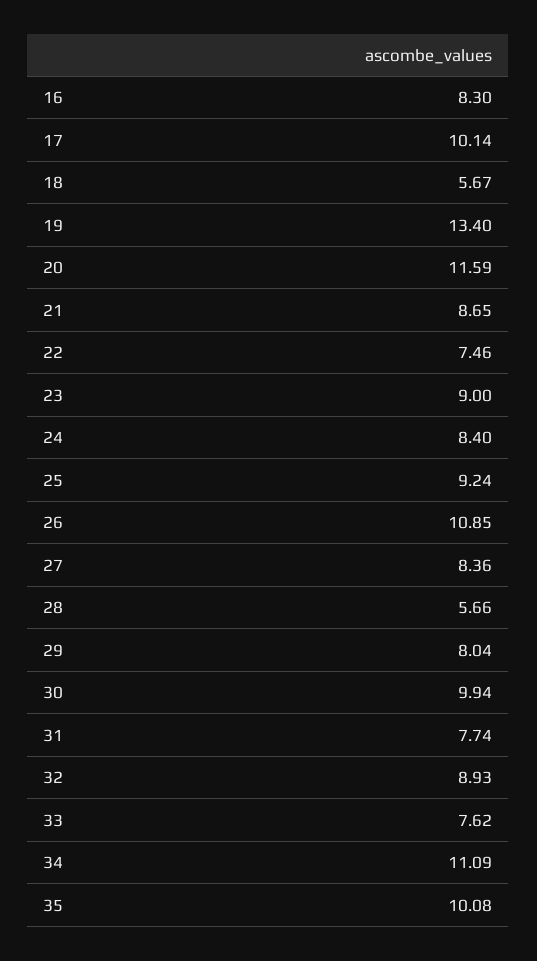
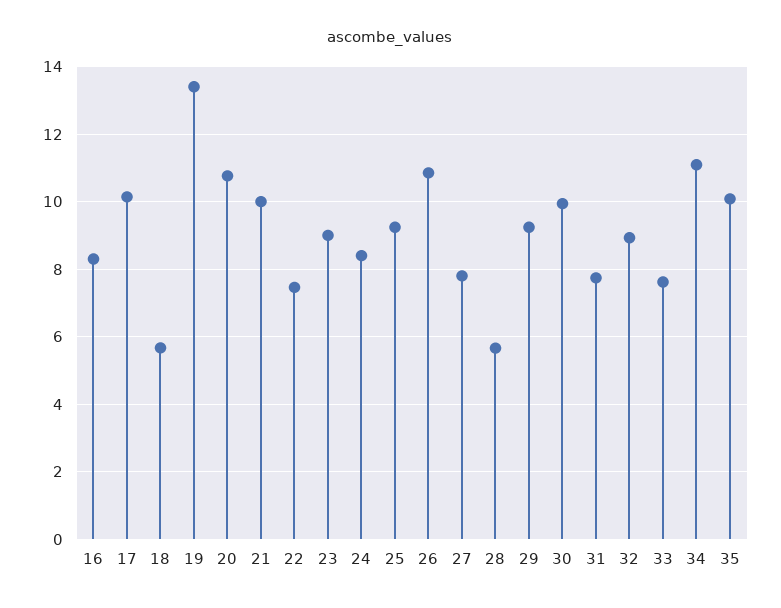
  {
    "16": 8.3,
    "17": 10.14,
    "18": 5.67,
    "19": 13.4,
-   "20": 11.59,
+   "20": 10.8,
-   "21": 8.65,
+   "21": 10,
    "22": 7.46,
    "23": 9,
    "24": 8.4,
    "25": 9.24,
    "26": 10.85,
-   "27": 8.36,
+   "27": 7.8,
    "28": 5.66,
-   "29": 8.04,
+   "29": 9.2,
    "30": 9.94,
    "31": 7.74,
    "32": 8.93,
    "33": 7.62,
    "34": 11.09,
    "35": 10.08
  }

